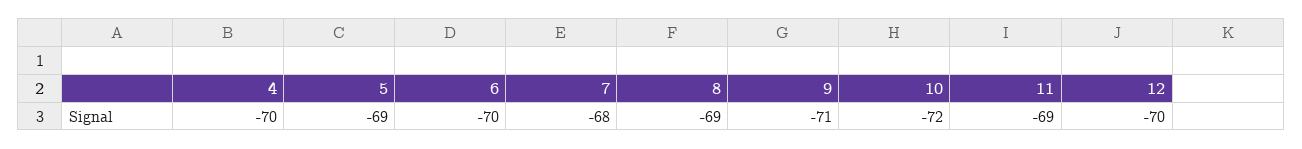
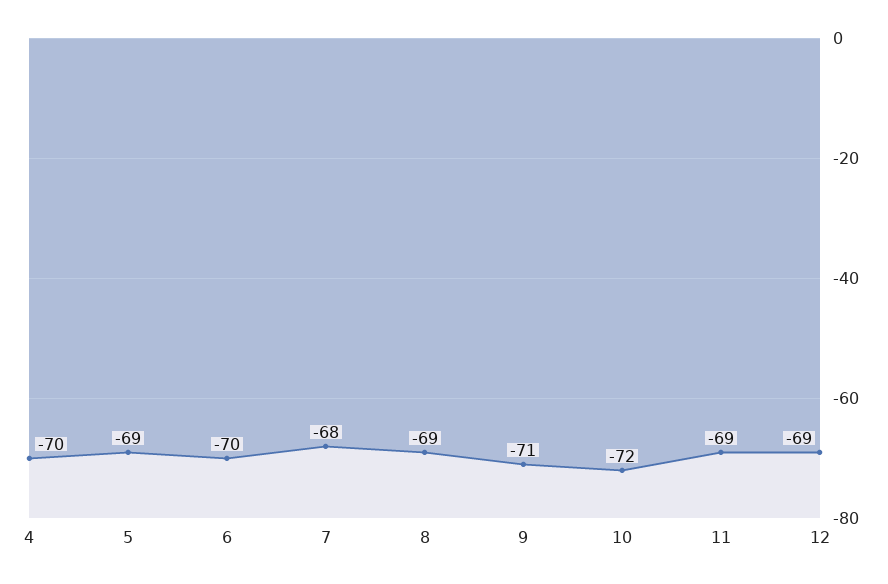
  {
    "4": -70,
    "5": -69,
    "6": -70,
    "7": -68,
    "8": -69,
    "9": -71,
    "10": -72,
    "11": -69,
-   "12": -70
+   "12": -69
  }

